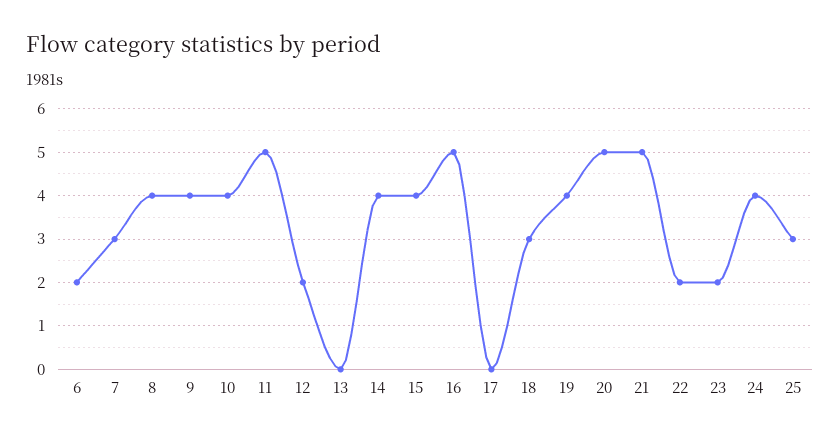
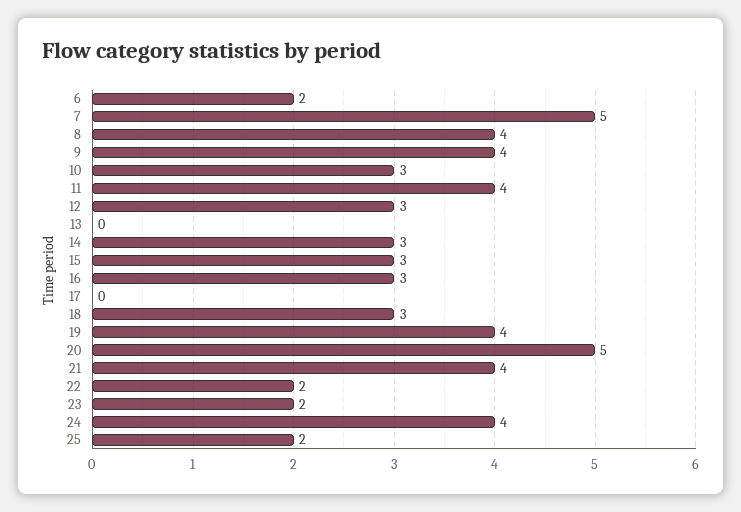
  {
    "6": 2,
-   "7": 3,
+   "7": 5,
    "8": 4,
    "9": 4,
-   "10": 4,
+   "10": 3,
-   "11": 5,
+   "11": 4,
-   "12": 2,
+   "12": 3,
    "13": 0,
-   "14": 4,
+   "14": 3,
-   "15": 4,
+   "15": 3,
-   "16": 5,
+   "16": 3,
    "17": 0,
    "18": 3,
    "19": 4,
    "20": 5,
-   "21": 5,
+   "21": 4,
    "22": 2,
    "23": 2,
    "24": 4,
-   "25": 3
+   "25": 2
  }

